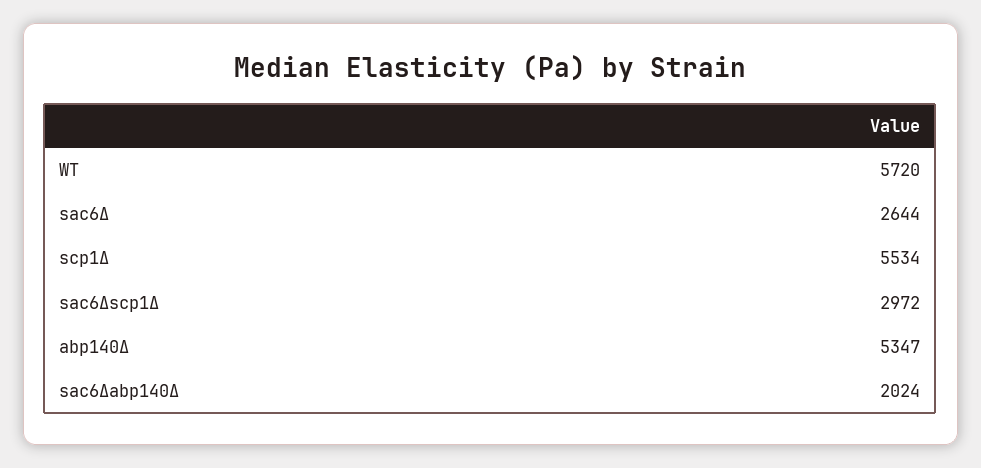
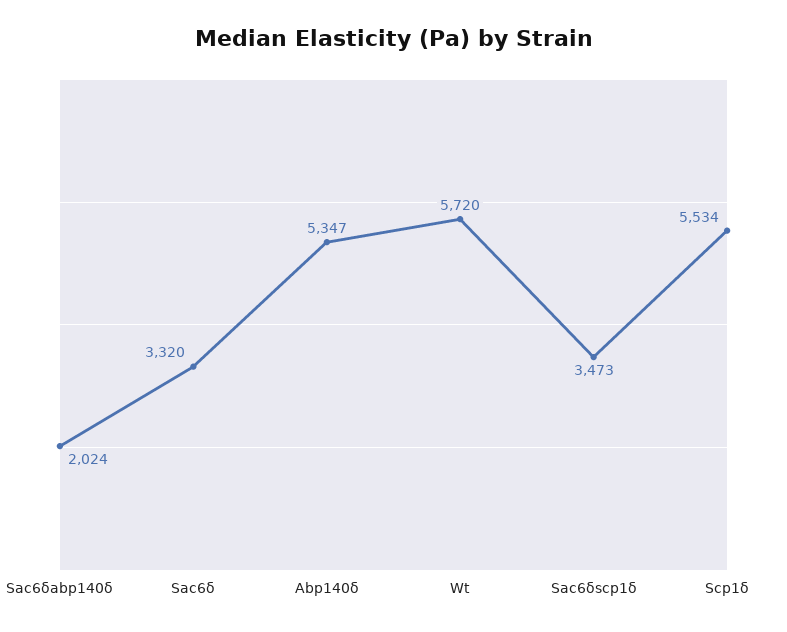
  {
    "WT": 5720,
-   "sac6Δ": 2644,
+   "sac6Δ": 3320,
    "scp1Δ": 5534,
-   "sac6Δscp1Δ": 2972,
+   "sac6Δscp1Δ": 3473,
    "abp140Δ": 5347,
    "sac6Δabp140Δ": 2024
  }

